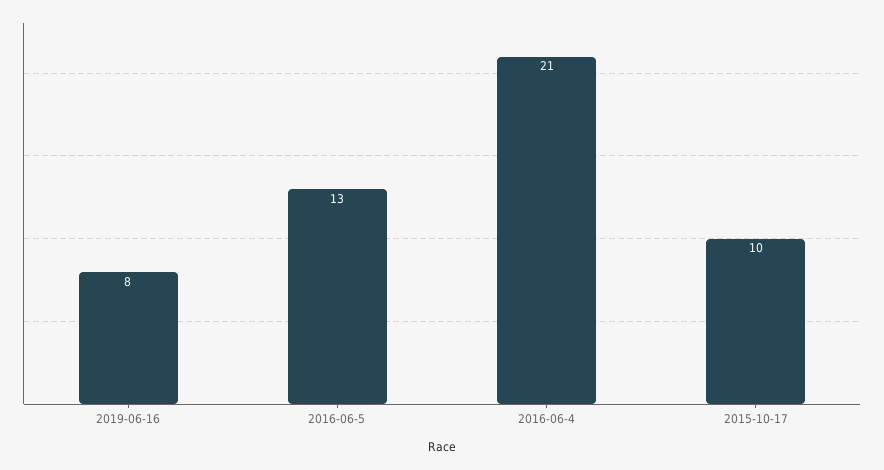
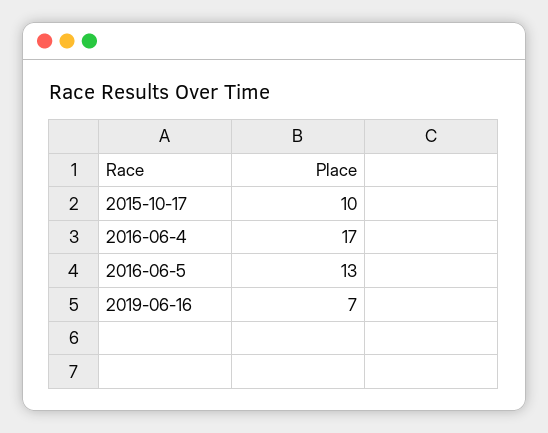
  {
-   "2019-06-16": 8,
+   "2019-06-16": 7,
    "2016-06-5": 13,
-   "2016-06-4": 21,
+   "2016-06-4": 17,
    "2015-10-17": 10
  }

